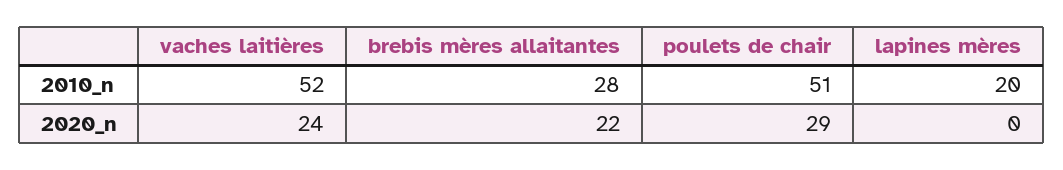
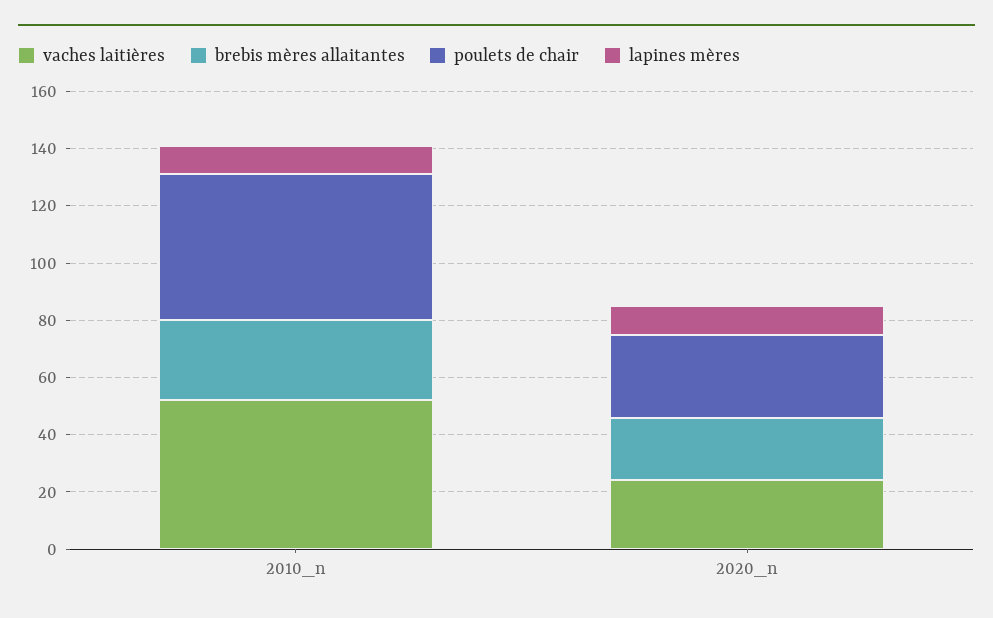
  {
    "vaches laitières": {
      "2010_n": 52,
      "2020_n": 24
    },
    "brebis mères allaitantes": {
      "2010_n": 28,
      "2020_n": 22
    },
    "poulets de chair": {
      "2010_n": 51,
      "2020_n": 29
    },
    "lapines mères": {
-     "2010_n": 20,
+     "2010_n": 10,
-     "2020_n": 0
+     "2020_n": 10
    }
  }

